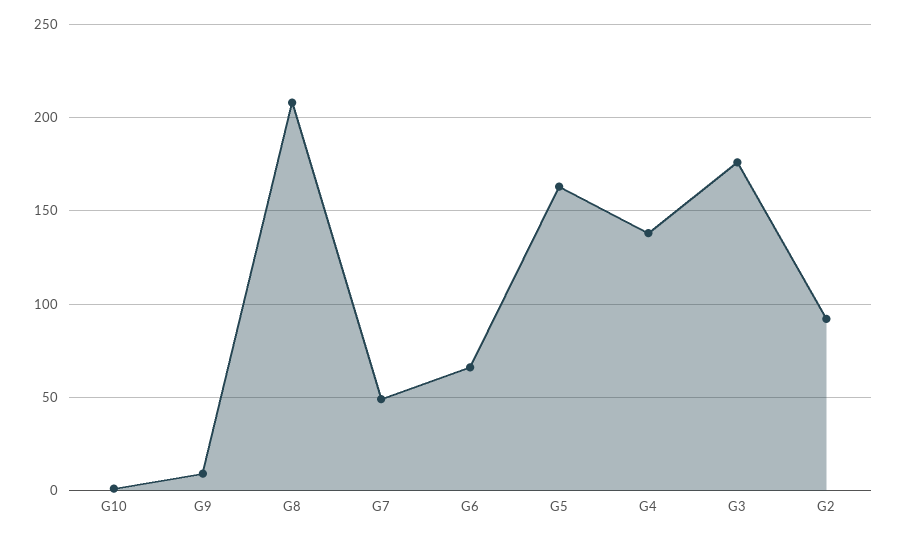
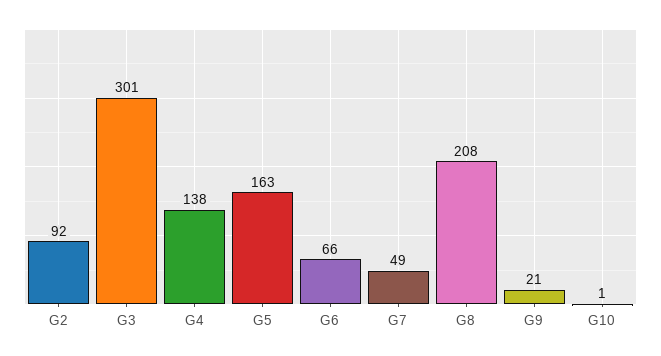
  {
    "G10": 1,
-   "G9": 10,
+   "G9": 21,
    "G8": 208,
    "G7": 49,
    "G6": 66,
    "G5": 163,
    "G4": 138,
-   "G3": 175,
+   "G3": 301,
    "G2": 92
  }

